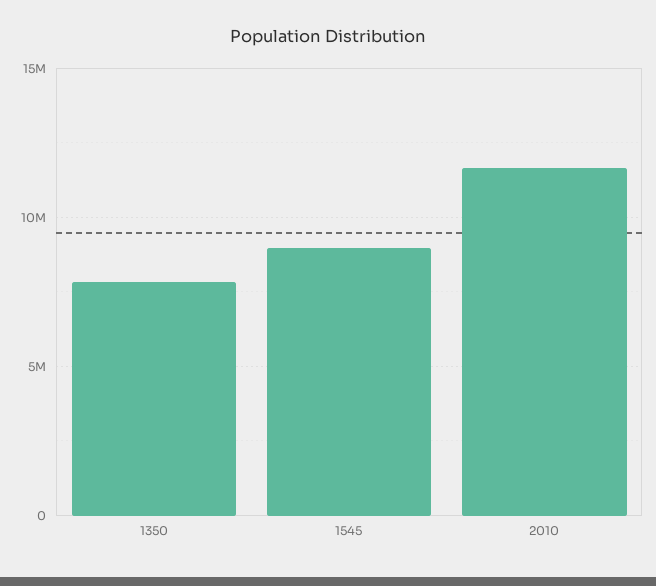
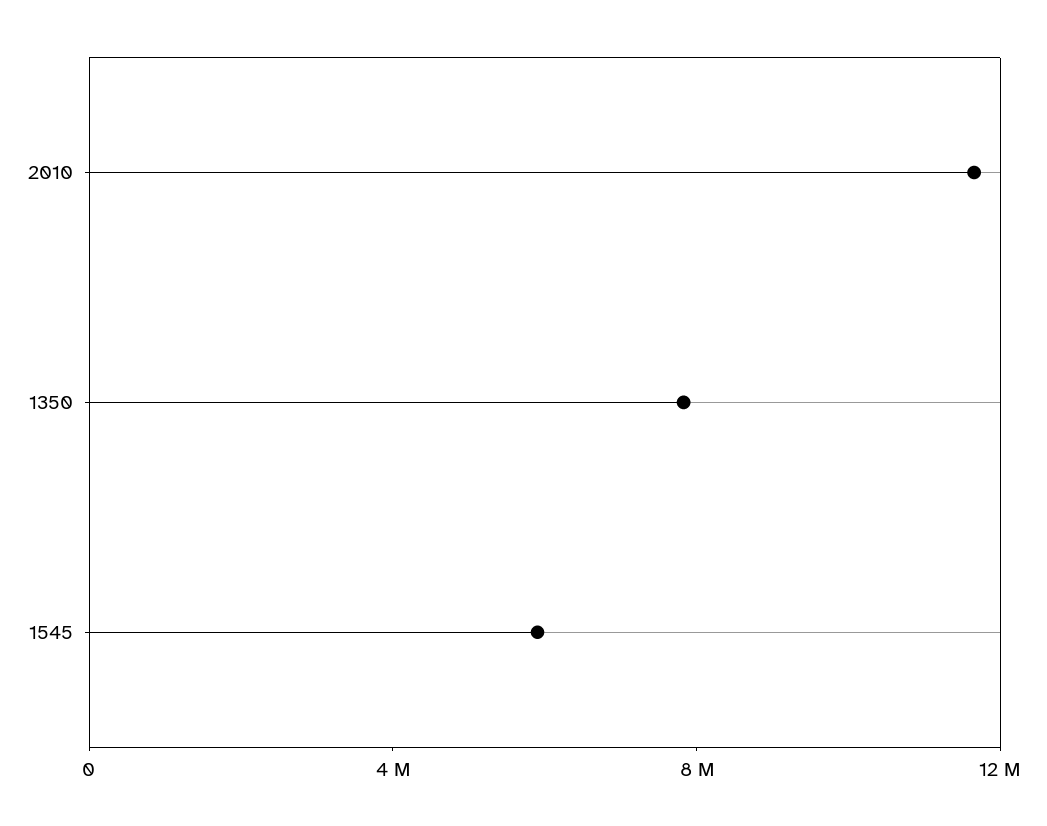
  {
    "1350": 8000000,
-   "1545": 9000000,
+   "1545": 6000000,
    "2010": 11500000
  }

